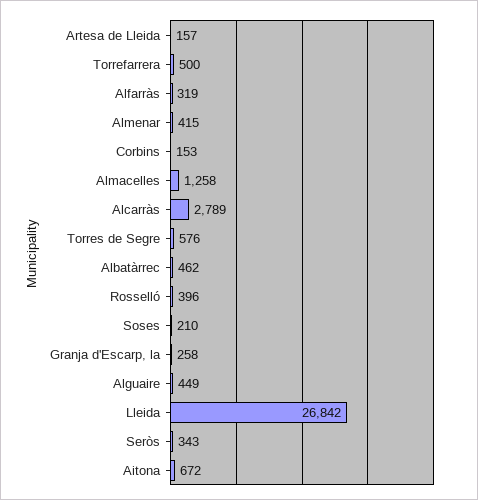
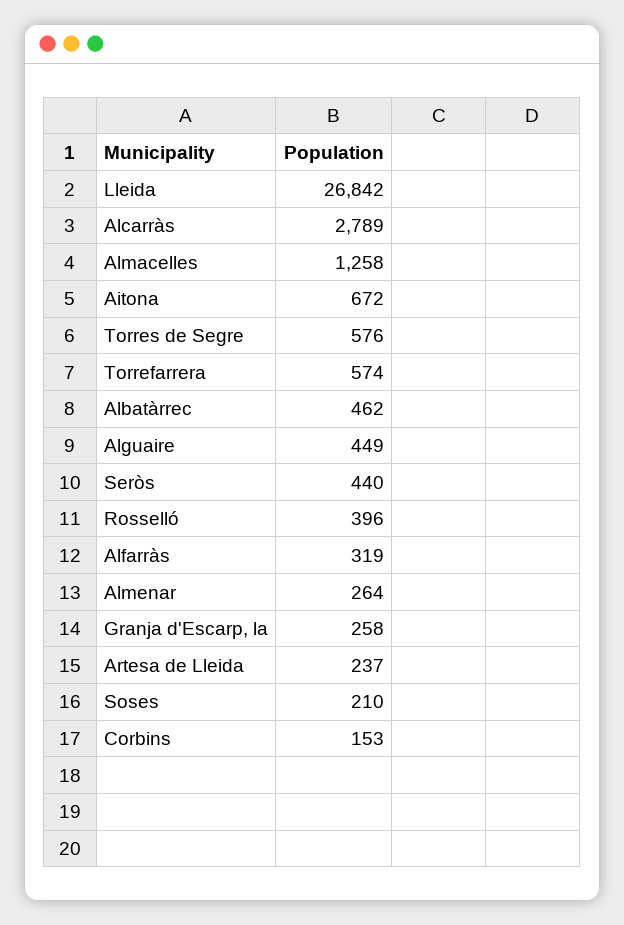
  {
-   "Artesa de Lleida": 157,
+   "Artesa de Lleida": 237,
-   "Torrefarrera": 500,
+   "Torrefarrera": 574,
    "Alfarràs": 319,
-   "Almenar": 415,
+   "Almenar": 264,
    "Corbins": 153,
    "Almacelles": 1258,
    "Alcarràs": 2789,
    "Torres de Segre": 576,
    "Albatàrrec": 462,
    "Rosselló": 396,
    "Soses": 210,
    "Granja d'Escarp, la": 258,
    "Alguaire": 449,
    "Lleida": 26842,
-   "Seròs": 343,
+   "Seròs": 440,
    "Aitona": 672
  }

